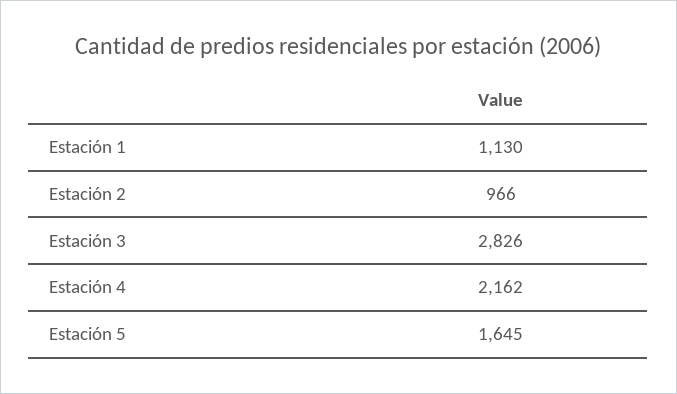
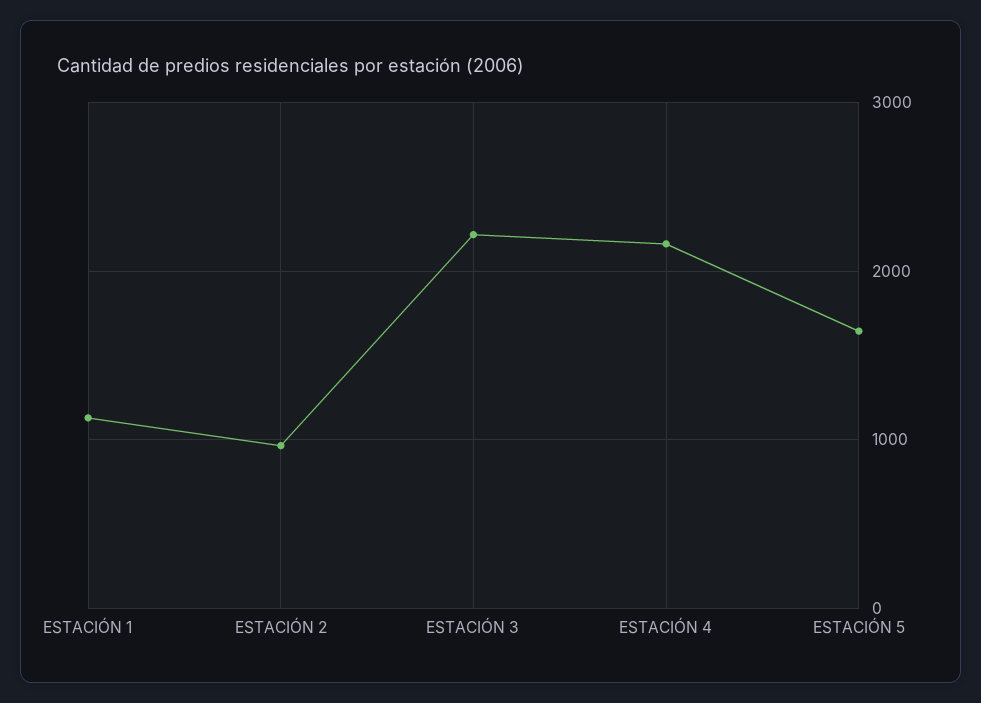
  {
    "Estación 1": 1130,
    "Estación 2": 966,
-   "Estación 3": 2826,
+   "Estación 3": 2200,
    "Estación 4": 2162,
    "Estación 5": 1645
  }

